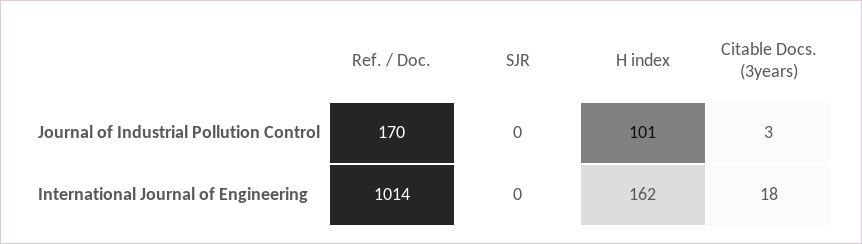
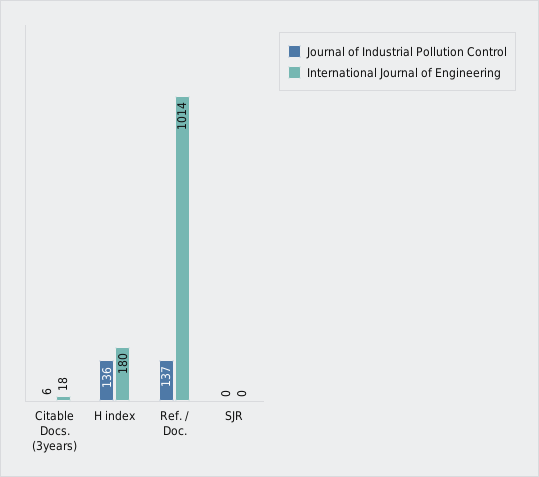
  {
    "Journal of Industrial Pollution Control": {
-     "Ref. / Doc.": 170,
+     "Ref. / Doc.": 137,
      "SJR": 0,
-     "H index": 101,
+     "H index": 136,
-     "Citable Docs. (3years)": 3
+     "Citable Docs. (3years)": 6
    },
    "International Journal of Engineering": {
      "Ref. / Doc.": 1014,
      "SJR": 0,
-     "H index": 162,
+     "H index": 180,
      "Citable Docs. (3years)": 18
    }
  }

